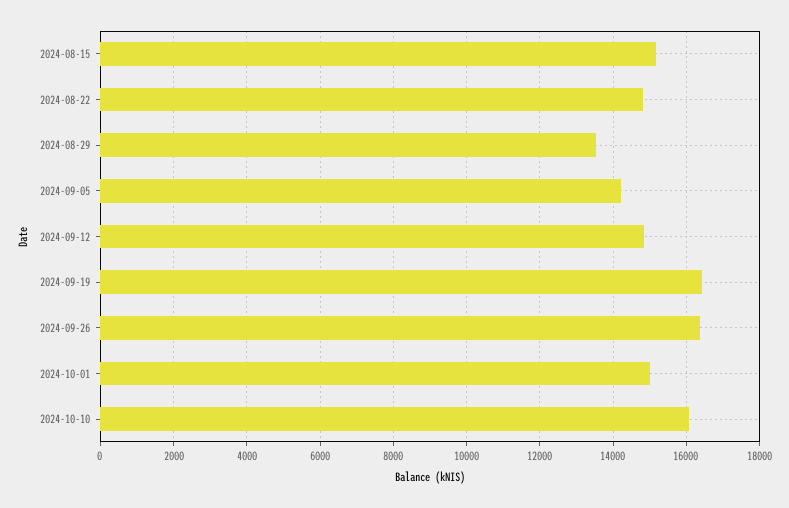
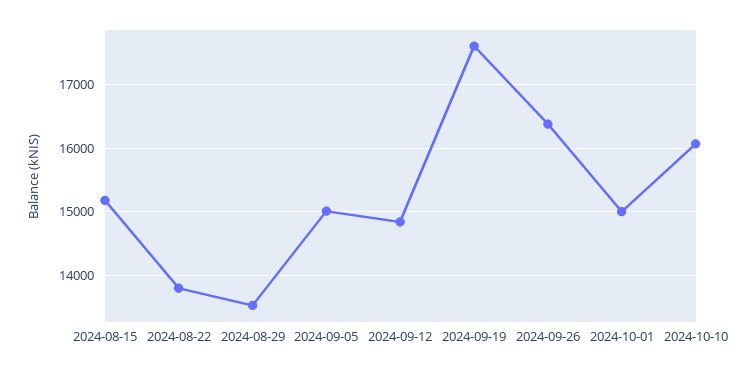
  {
    "2024-08-15": 15200,
-   "2024-08-22": 14800,
+   "2024-08-22": 13800,
    "2024-08-29": 13500,
-   "2024-09-05": 14200,
+   "2024-09-05": 15000,
    "2024-09-12": 14800,
-   "2024-09-19": 16400,
+   "2024-09-19": 17600,
    "2024-09-26": 16400,
    "2024-10-01": 15000,
    "2024-10-10": 16100
  }

